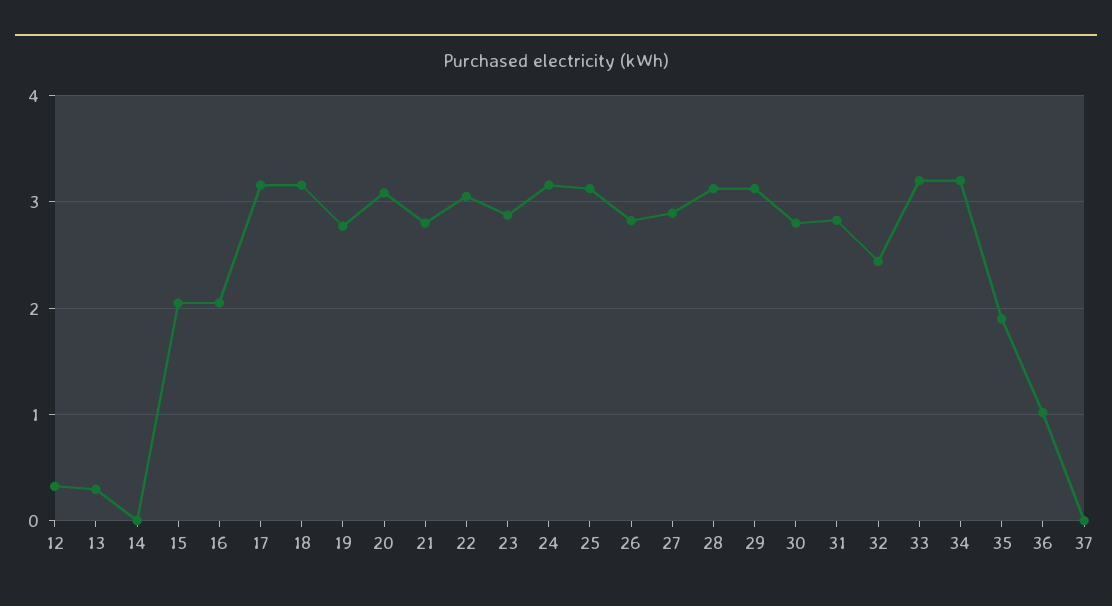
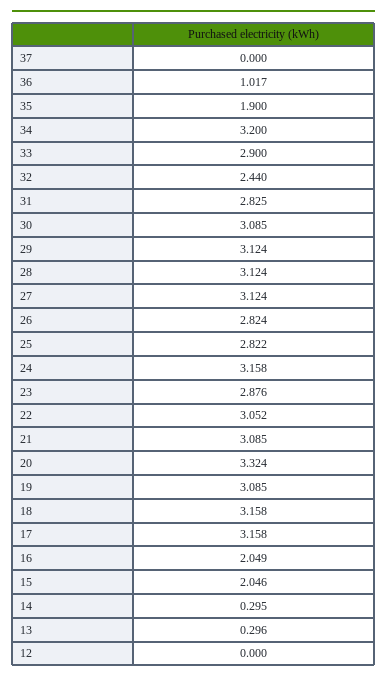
  {
-   "12": 0.3,
+   "12": 0,
    "13": 0.296,
-   "14": 0,
+   "14": 0.295,
    "15": 2.046,
    "16": 2.049,
    "17": 3.158,
    "18": 3.158,
-   "19": 2.8,
+   "19": 3.085,
-   "20": 3.1,
+   "20": 3.324,
-   "21": 2.8,
+   "21": 3.085,
    "22": 3.052,
    "23": 2.876,
    "24": 3.158,
-   "25": 3.1,
+   "25": 2.822,
    "26": 2.824,
-   "27": 2.9,
+   "27": 3.124,
    "28": 3.124,
    "29": 3.124,
-   "30": 2.8,
+   "30": 3.085,
    "31": 2.825,
    "32": 2.44,
-   "33": 3.2,
+   "33": 2.9,
    "34": 3.2,
    "35": 1.9,
    "36": 1.017,
    "37": 0
  }

